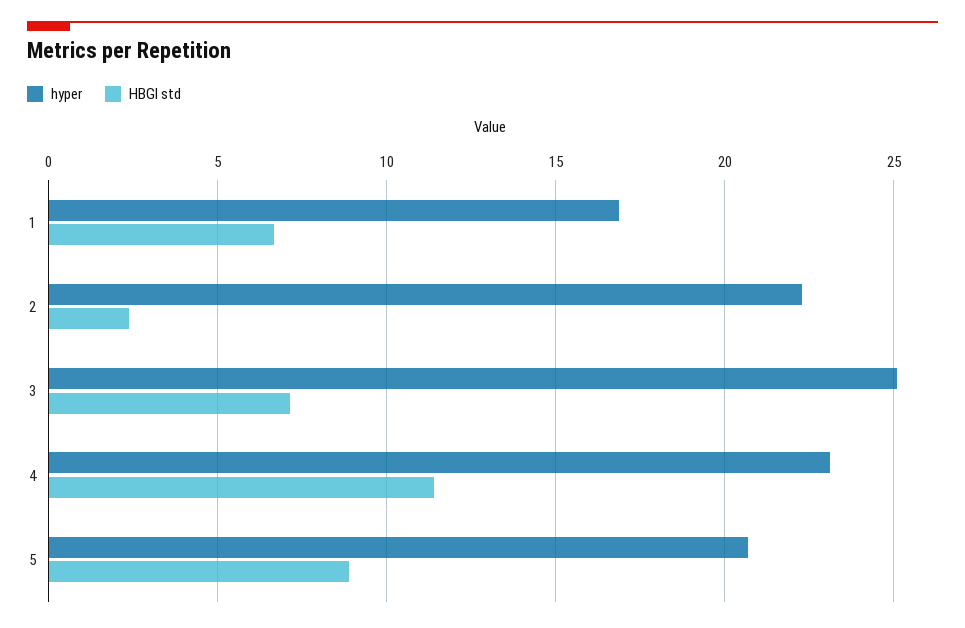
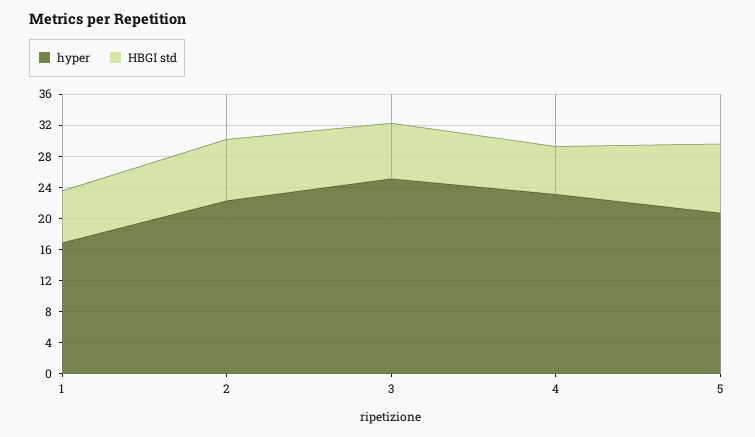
  {
    "hyper": {
      "1": 17,
      "2": 22.5,
      "3": 25,
      "4": 23,
      "5": 20.5
    },
    "HBGI std": {
      "1": 6.5,
-     "2": 2.5,
+     "2": 8,
      "3": 7,
-     "4": 11.5,
+     "4": 6,
      "5": 9
    }
  }

